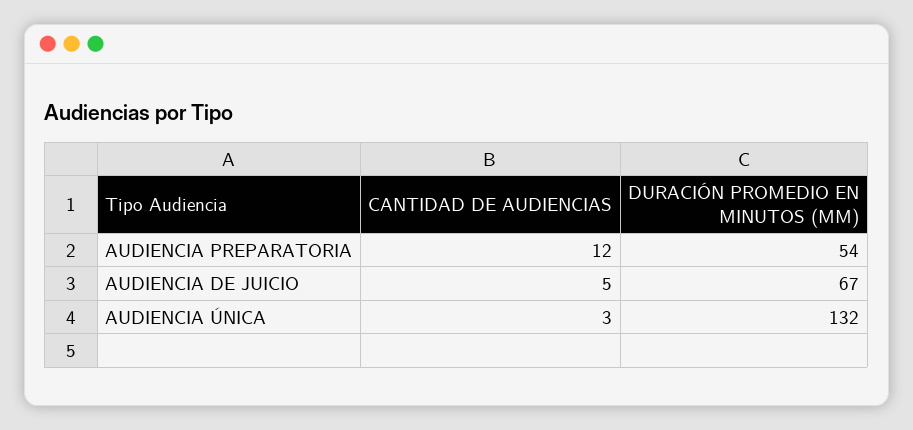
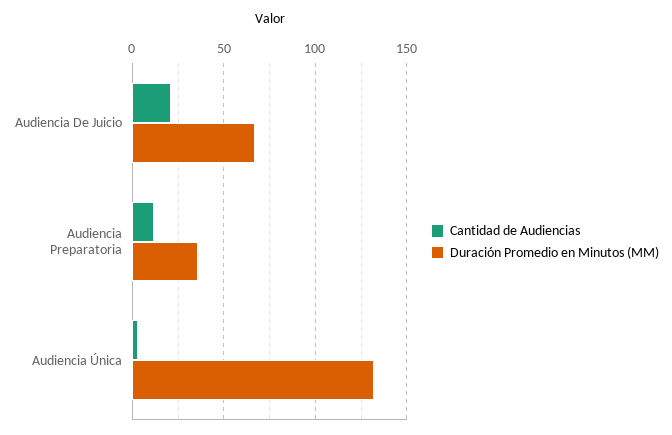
  {
    "CANTIDAD DE AUDIENCIAS": {
      "AUDIENCIA PREPARATORIA": 12,
-     "AUDIENCIA DE JUICIO": 5,
+     "AUDIENCIA DE JUICIO": 20,
      "AUDIENCIA ÚNICA": 3
    },
    "DURACIÓN PROMEDIO EN MINUTOS (MM)": {
-     "AUDIENCIA PREPARATORIA": 54,
+     "AUDIENCIA PREPARATORIA": 35,
      "AUDIENCIA DE JUICIO": 67,
      "AUDIENCIA ÚNICA": 132
    }
  }

